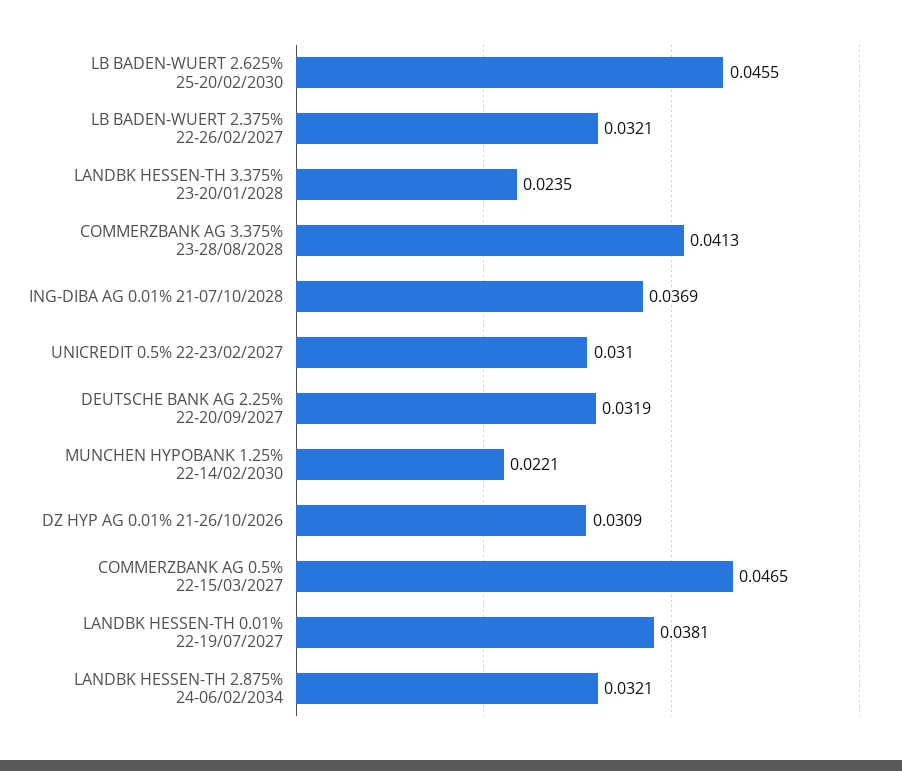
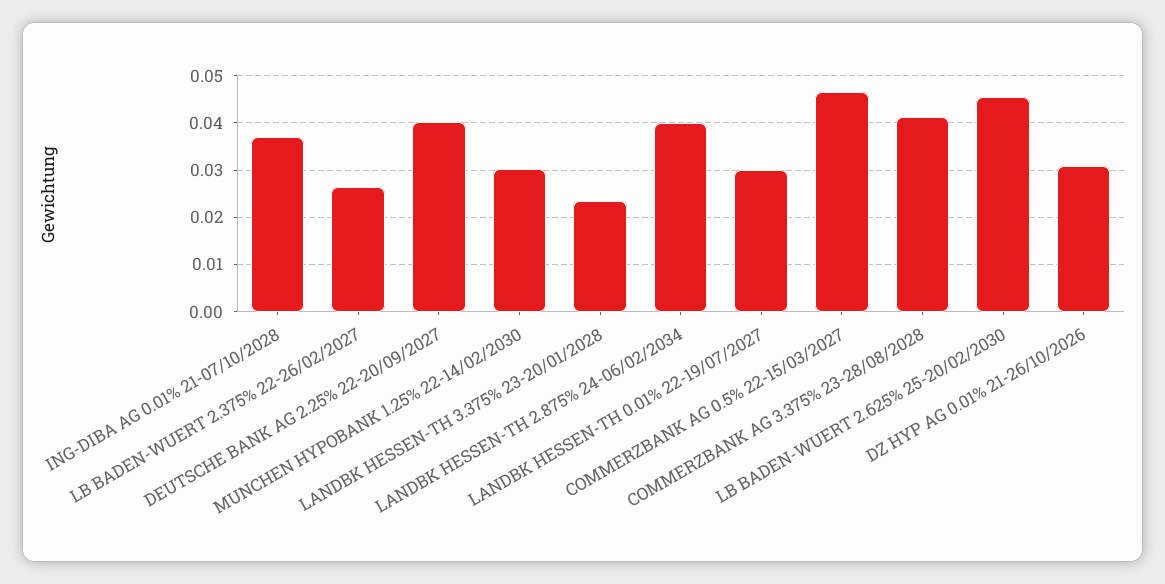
  {
    "LB BADEN-WUERT 2.625% 25-20/02/2030": 0.0455,
-   "LB BADEN-WUERT 2.375% 22-26/02/2027": 0.0321,
+   "LB BADEN-WUERT 2.375% 22-26/02/2027": 0.026,
    "LANDBK HESSEN-TH 3.375% 23-20/01/2028": 0.0235,
    "COMMERZBANK AG 3.375% 23-28/08/2028": 0.0413,
    "ING-DIBA AG 0.01% 21-07/10/2028": 0.0369,
-   "UNICREDIT 0.5% 22-23/02/2027": 0.031,
-   "DEUTSCHE BANK AG 2.25% 22-20/09/2027": 0.0319,
+   "DEUTSCHE BANK AG 2.25% 22-20/09/2027": 0.04,
-   "MUNCHEN HYPOBANK 1.25% 22-14/02/2030": 0.0221,
+   "MUNCHEN HYPOBANK 1.25% 22-14/02/2030": 0.03,
    "DZ HYP AG 0.01% 21-26/10/2026": 0.0309,
    "COMMERZBANK AG 0.5% 22-15/03/2027": 0.0465,
-   "LANDBK HESSEN-TH 0.01% 22-19/07/2027": 0.0381,
+   "LANDBK HESSEN-TH 0.01% 22-19/07/2027": 0.03,
-   "LANDBK HESSEN-TH 2.875% 24-06/02/2034": 0.0321
+   "LANDBK HESSEN-TH 2.875% 24-06/02/2034": 0.04
  }

